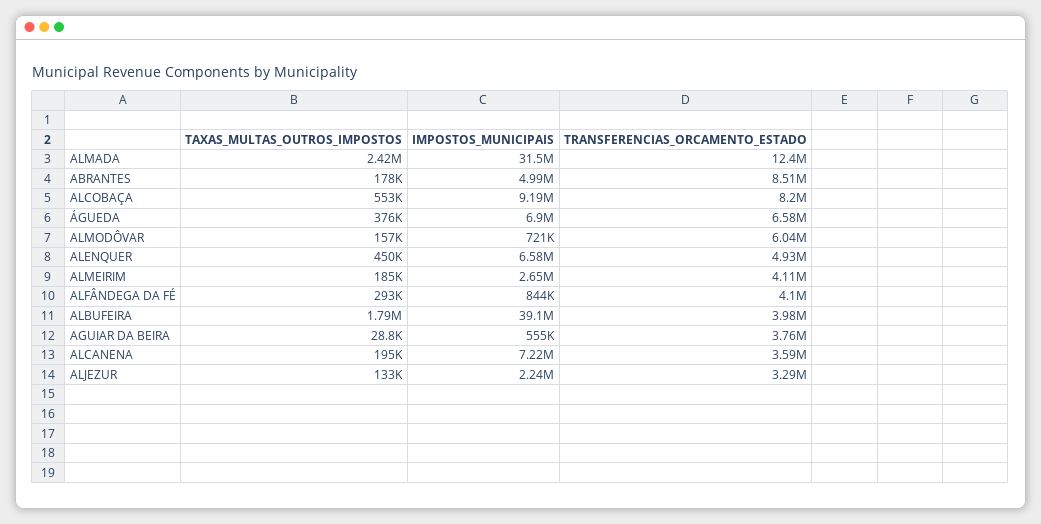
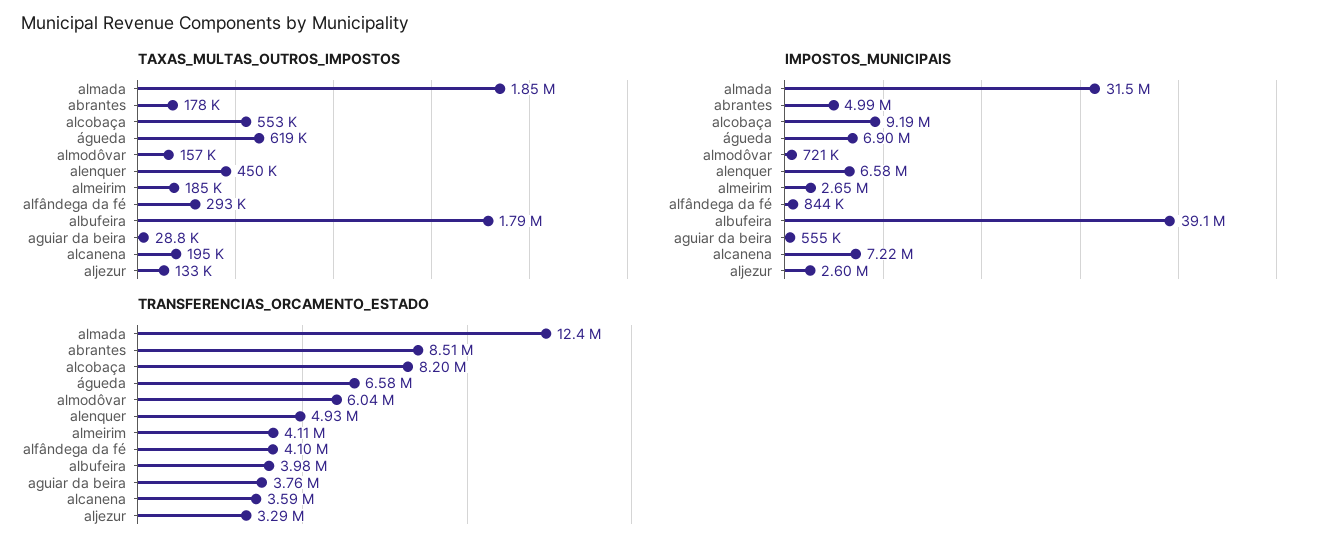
  {
    "TAXAS_MULTAS_OUTROS_IMPOSTOS": {
-     "ALMADA": 2420000,
+     "ALMADA": 1850000,
      "ABRANTES": 178000,
      "ALCOBAÇA": 553000,
-     "ÁGUEDA": 376000,
+     "ÁGUEDA": 619000,
      "ALMODÔVAR": 157000,
      "ALENQUER": 450000,
      "ALMEIRIM": 185000,
      "ALFÂNDEGA DA FÉ": 293000,
      "ALBUFEIRA": 1790000,
      "AGUIAR DA BEIRA": 28800,
      "ALCANENA": 195000,
      "ALJEZUR": 133000
    },
    "IMPOSTOS_MUNICIPAIS": {
      "ALMADA": 31500000,
      "ABRANTES": 4990000,
      "ALCOBAÇA": 9190000,
      "ÁGUEDA": 6900000,
      "ALMODÔVAR": 721000,
      "ALENQUER": 6580000,
      "ALMEIRIM": 2650000,
      "ALFÂNDEGA DA FÉ": 844000,
      "ALBUFEIRA": 39100000,
      "AGUIAR DA BEIRA": 555000,
      "ALCANENA": 7220000,
-     "ALJEZUR": 2240000
+     "ALJEZUR": 2600000
    },
    "TRANSFERENCIAS_ORCAMENTO_ESTADO": {
      "ALMADA": 12400000,
      "ABRANTES": 8510000,
      "ALCOBAÇA": 8200000,
      "ÁGUEDA": 6580000,
      "ALMODÔVAR": 6040000,
      "ALENQUER": 4930000,
      "ALMEIRIM": 4110000,
      "ALFÂNDEGA DA FÉ": 4100000,
      "ALBUFEIRA": 3980000,
      "AGUIAR DA BEIRA": 3760000,
      "ALCANENA": 3590000,
      "ALJEZUR": 3290000
    }
  }

